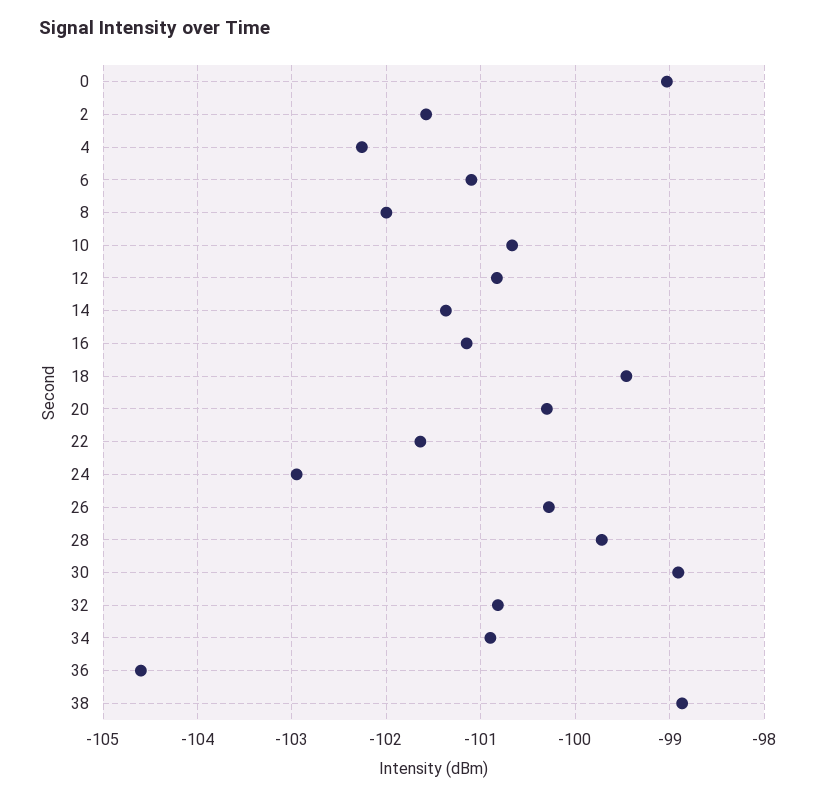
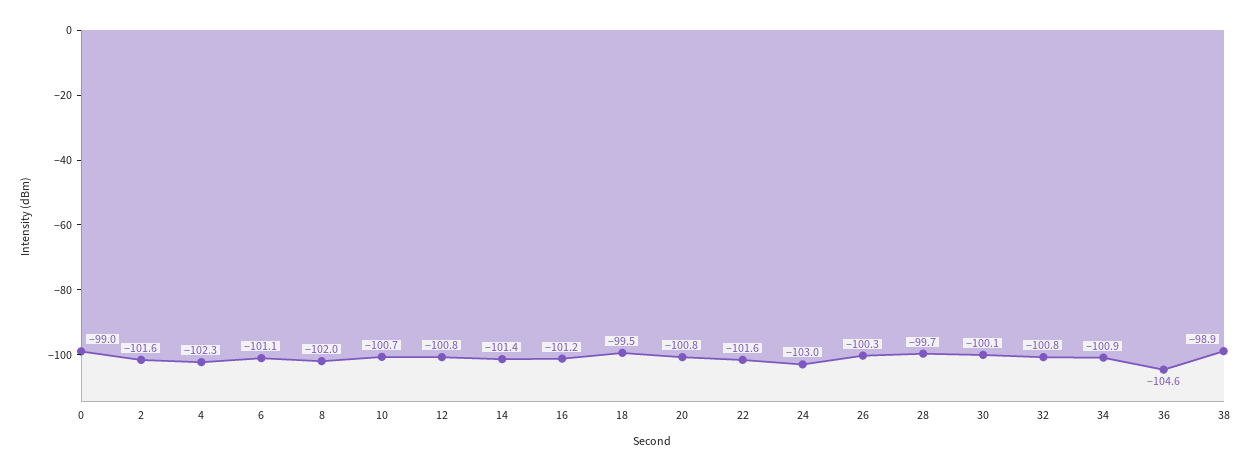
  {
    "0": -99,
    "2": -101.6,
    "4": -102.3,
    "6": -101.1,
    "8": -102,
    "10": -100.7,
    "12": -100.8,
    "14": -101.4,
    "16": -101.2,
    "18": -99.5,
-   "20": -100.3,
+   "20": -100.8,
    "22": -101.6,
    "24": -103,
    "26": -100.3,
    "28": -99.7,
-   "30": -98.9,
+   "30": -100.1,
    "32": -100.8,
    "34": -100.9,
    "36": -104.6,
    "38": -98.9
  }

